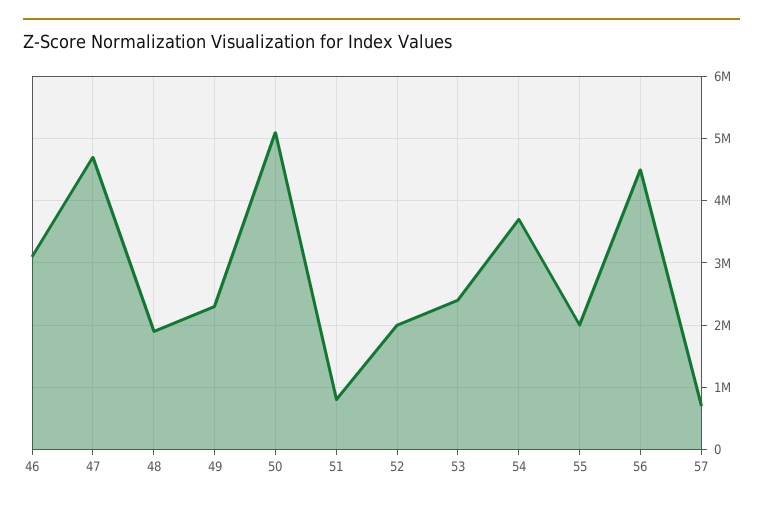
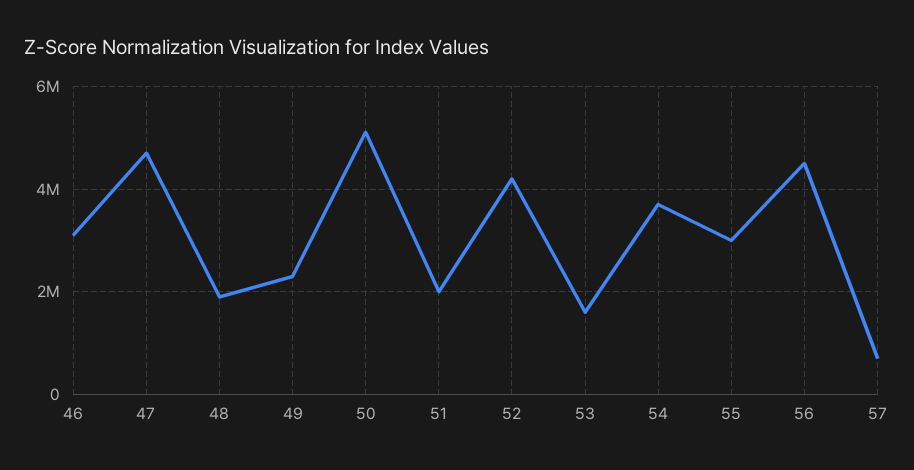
  {
    "46": 3100000,
    "47": 4700000,
    "48": 1900000,
    "49": 2300000,
    "50": 5100000,
-   "51": 800000,
+   "51": 2000000,
-   "52": 2000000,
+   "52": 4200000,
-   "53": 2400000,
+   "53": 1600000,
    "54": 3700000,
-   "55": 2000000,
+   "55": 3000000,
    "56": 4500000,
    "57": 700000
  }

